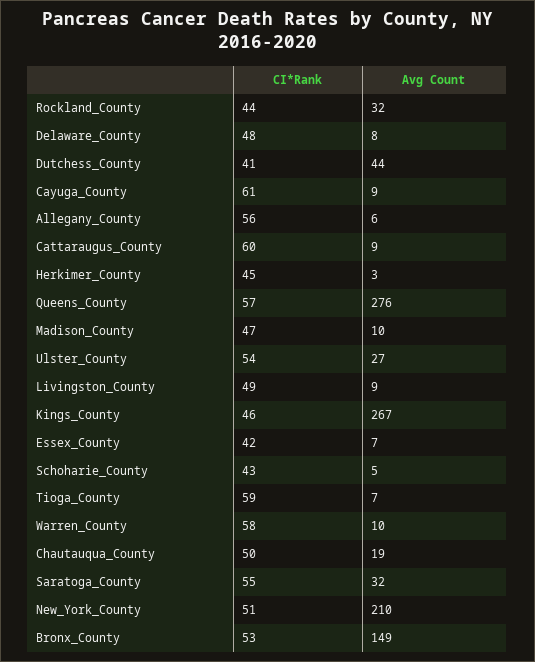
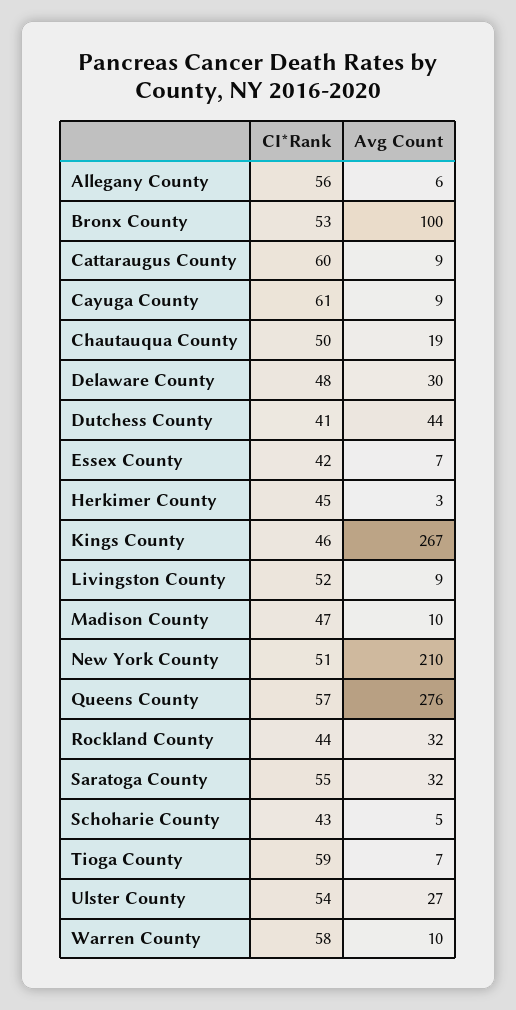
  {
    "CI*Rank": {
      "Rockland_County": 44,
      "Delaware_County": 48,
      "Dutchess_County": 41,
      "Cayuga_County": 61,
      "Allegany_County": 56,
      "Cattaraugus_County": 60,
      "Herkimer_County": 45,
      "Queens_County": 57,
      "Madison_County": 47,
      "Ulster_County": 54,
-     "Livingston_County": 49,
+     "Livingston_County": 52,
      "Kings_County": 46,
      "Essex_County": 42,
      "Schoharie_County": 43,
      "Tioga_County": 59,
      "Warren_County": 58,
      "Chautauqua_County": 50,
      "Saratoga_County": 55,
      "New_York_County": 51,
      "Bronx_County": 53
    },
    "Avg Count": {
      "Rockland_County": 32,
-     "Delaware_County": 8,
+     "Delaware_County": 30,
      "Dutchess_County": 44,
      "Cayuga_County": 9,
      "Allegany_County": 6,
      "Cattaraugus_County": 9,
      "Herkimer_County": 3,
      "Queens_County": 276,
      "Madison_County": 10,
      "Ulster_County": 27,
      "Livingston_County": 9,
      "Kings_County": 267,
      "Essex_County": 7,
      "Schoharie_County": 5,
      "Tioga_County": 7,
      "Warren_County": 10,
      "Chautauqua_County": 19,
      "Saratoga_County": 32,
      "New_York_County": 210,
-     "Bronx_County": 149
+     "Bronx_County": 100
    }
  }

